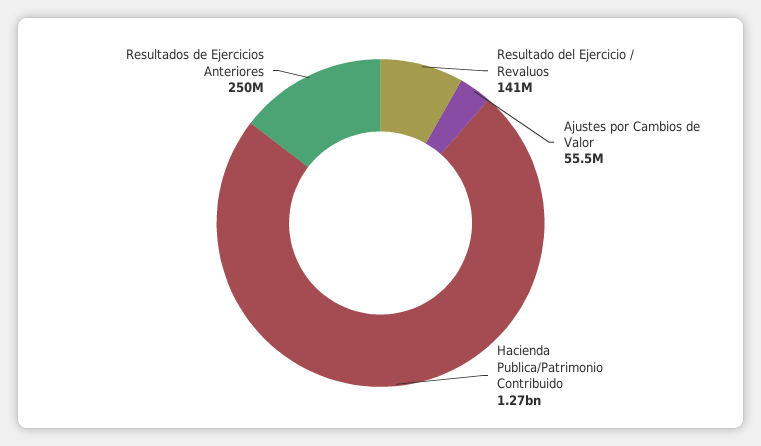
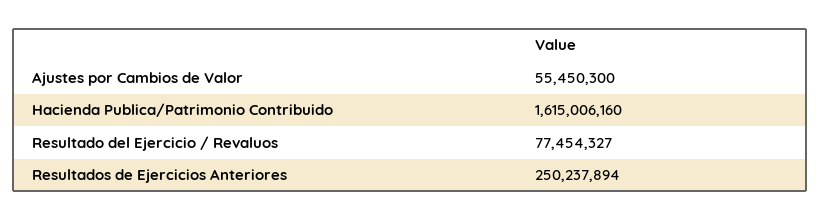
  {
-   "Resultado del Ejercicio / Revaluos": 141000000,
+   "Resultado del Ejercicio / Revaluos": 77454327,
    "Ajustes por Cambios de Valor": 55450300,
-   "Hacienda Publica/Patrimonio Contribuido": 1270000000,
+   "Hacienda Publica/Patrimonio Contribuido": 1615006160,
    "Resultados de Ejercicios Anteriores": 250237894
  }

